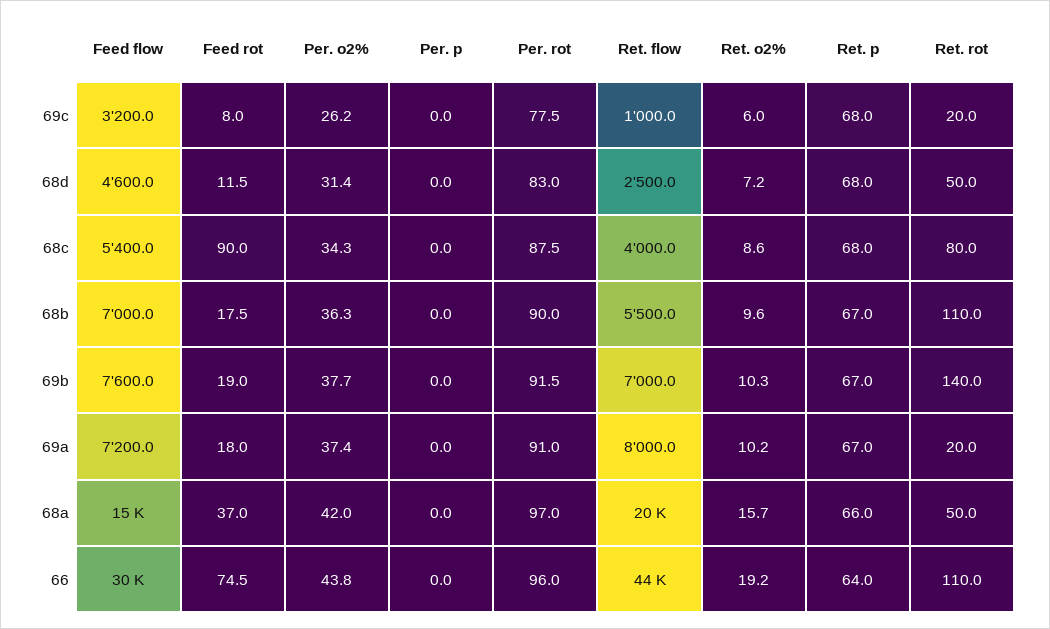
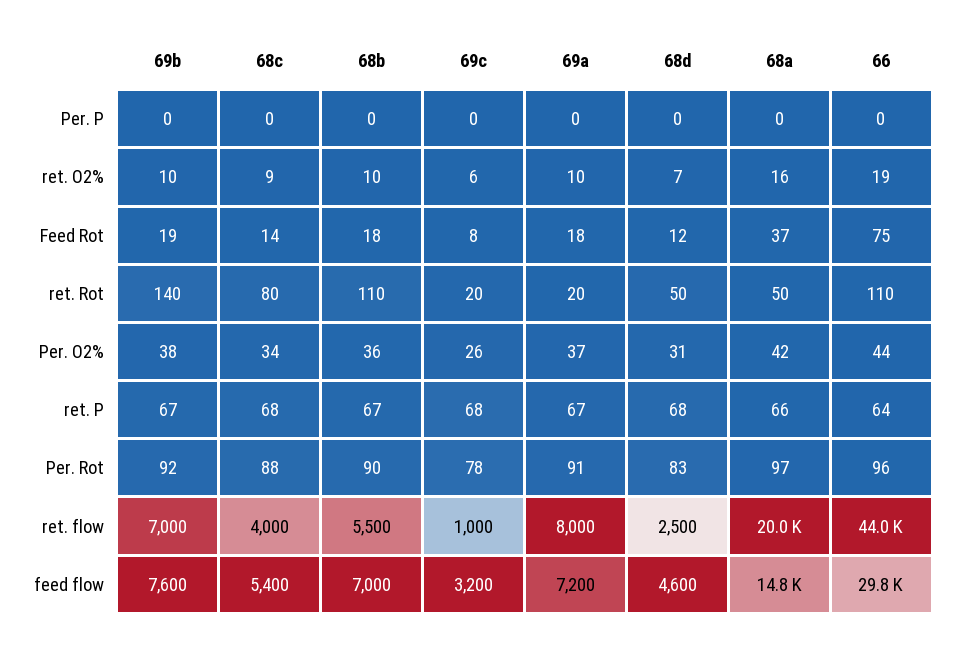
  {
    "Feed flow": {
      "69c": 3200,
      "68d": 4600,
      "68c": 5400,
      "68b": 7000,
      "69b": 7600,
      "69a": 7200,
      "68a": 14800,
      "66": 29800
    },
    "Feed rot": {
      "69c": 8,
      "68d": 11.5,
-     "68c": 90,
+     "68c": 14,
      "68b": 17.5,
      "69b": 19,
      "69a": 18,
      "68a": 37,
      "66": 74.5
    },
    "Per. o2%": {
      "69c": 26.2,
      "68d": 31.4,
      "68c": 34.3,
      "68b": 36.3,
      "69b": 37.7,
      "69a": 37.4,
      "68a": 42,
      "66": 43.8
    },
    "Per. p": {
      "69c": 0,
      "68d": 0,
      "68c": 0,
      "68b": 0,
      "69b": 0,
      "69a": 0,
      "68a": 0,
      "66": 0
    },
    "Per. rot": {
      "69c": 77.5,
      "68d": 83,
      "68c": 87.5,
      "68b": 90,
      "69b": 91.5,
      "69a": 91,
      "68a": 97,
      "66": 96
    },
    "Ret. flow": {
      "69c": 1000,
      "68d": 2500,
      "68c": 4000,
      "68b": 5500,
      "69b": 7000,
      "69a": 8000,
      "68a": 20000,
      "66": 44000
    },
    "Ret. o2%": {
      "69c": 6,
      "68d": 7.2,
      "68c": 8.6,
      "68b": 9.6,
      "69b": 10.3,
      "69a": 10.2,
      "68a": 15.7,
      "66": 19.2
    },
    "Ret. p": {
      "69c": 68,
      "68d": 68,
      "68c": 68,
      "68b": 67,
      "69b": 67,
      "69a": 67,
      "68a": 66,
      "66": 64
    },
    "Ret. rot": {
      "69c": 20,
      "68d": 50,
      "68c": 80,
      "68b": 110,
      "69b": 140,
      "69a": 20,
      "68a": 50,
      "66": 110
    }
  }

